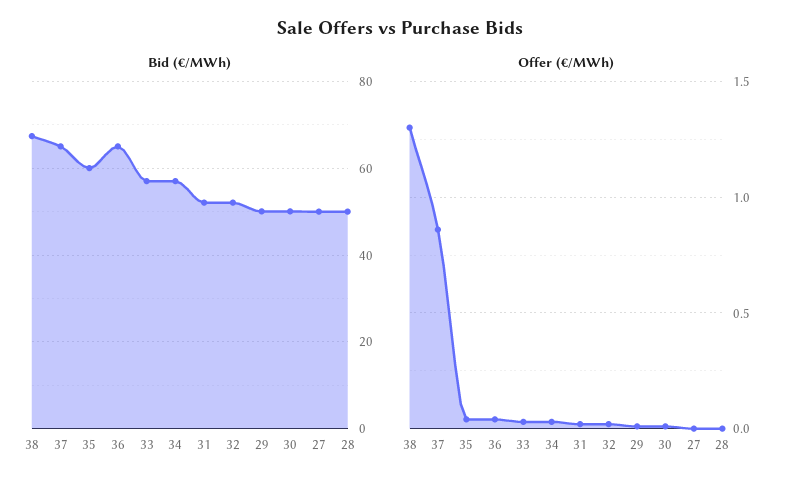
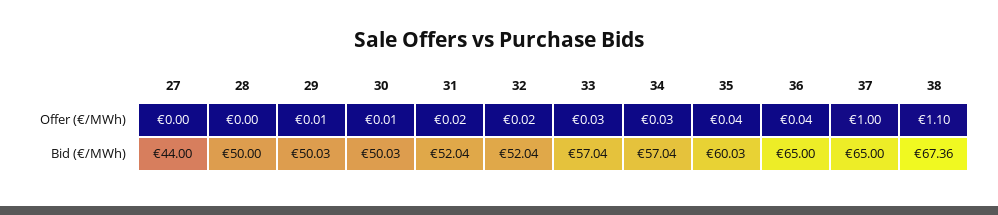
  {
    "Bid (€/MWh)": {
      "38": 67.36,
      "37": 65,
      "35": 60.03,
      "36": 65,
      "33": 57.04,
      "34": 57.04,
      "31": 52.04,
      "32": 52.04,
      "29": 50.03,
      "30": 50.03,
-     "27": 50,
+     "27": 44,
      "28": 50
    },
    "Offer (€/MWh)": {
-     "38": 1.3,
+     "38": 1.1,
-     "37": 0.85,
+     "37": 1,
      "35": 0.04,
      "36": 0.04,
      "33": 0.03,
      "34": 0.03,
      "31": 0.02,
      "32": 0.02,
      "29": 0.01,
      "30": 0.01,
      "27": 0,
      "28": 0
    }
  }

